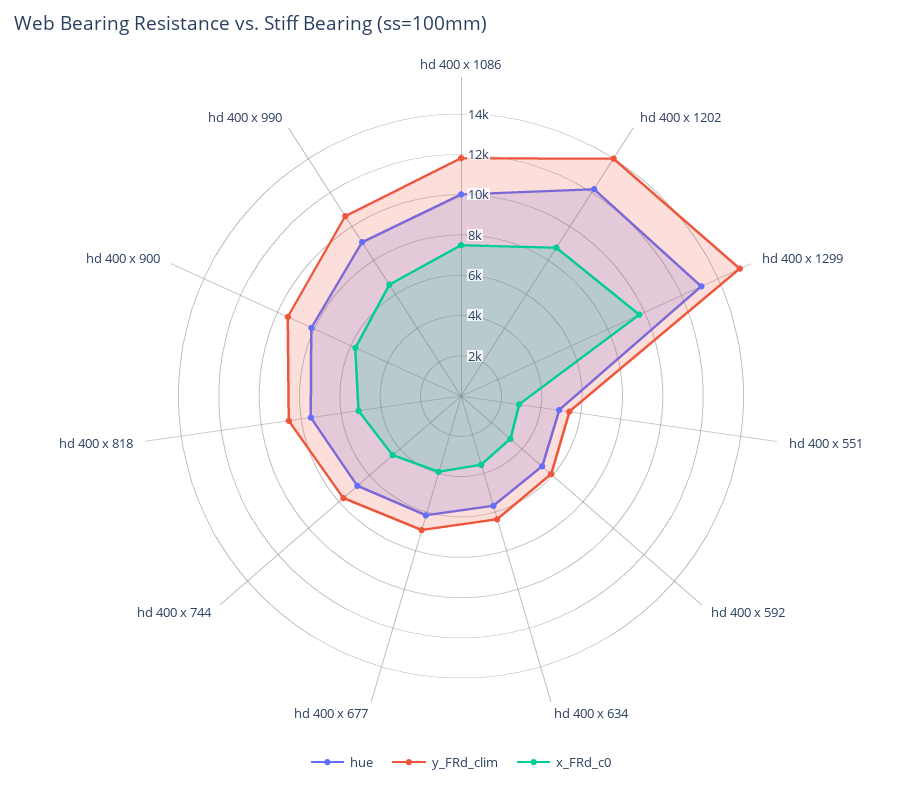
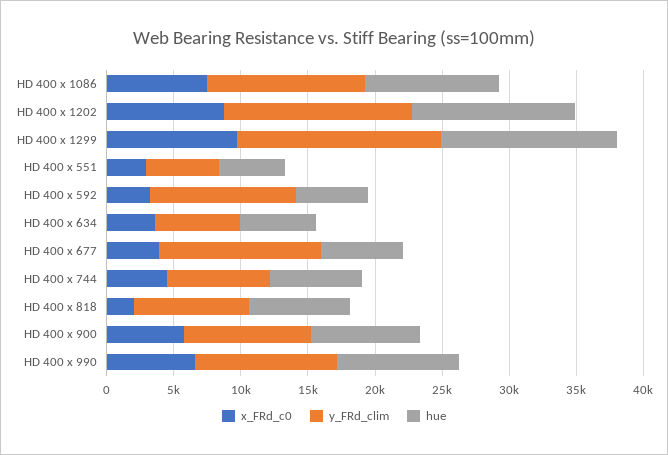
  {
    "hue": {
      "hd 400 x 1086": 10000,
      "hd 400 x 1202": 12000,
      "hd 400 x 1299": 13000,
      "hd 400 x 551": 5000,
      "hd 400 x 592": 5500,
      "hd 400 x 634": 5500,
      "hd 400 x 677": 6000,
      "hd 400 x 744": 7000,
      "hd 400 x 818": 7500,
      "hd 400 x 900": 8000,
      "hd 400 x 990": 9000
    },
    "y_FRd_clim": {
      "hd 400 x 1086": 12000,
      "hd 400 x 1202": 14000,
      "hd 400 x 1299": 15000,
      "hd 400 x 551": 5500,
-     "hd 400 x 592": 6000,
+     "hd 400 x 592": 11000,
      "hd 400 x 634": 6500,
-     "hd 400 x 677": 7000,
+     "hd 400 x 677": 12000,
      "hd 400 x 744": 7500,
      "hd 400 x 818": 8500,
      "hd 400 x 900": 9500,
      "hd 400 x 990": 10500
    },
    "x_FRd_c0": {
      "hd 400 x 1086": 7500,
      "hd 400 x 1202": 9000,
      "hd 400 x 1299": 9500,
      "hd 400 x 551": 3000,
      "hd 400 x 592": 3000,
      "hd 400 x 634": 3500,
      "hd 400 x 677": 4000,
      "hd 400 x 744": 4500,
-     "hd 400 x 818": 5000,
+     "hd 400 x 818": 2000,
      "hd 400 x 900": 6000,
      "hd 400 x 990": 6500
    }
  }

